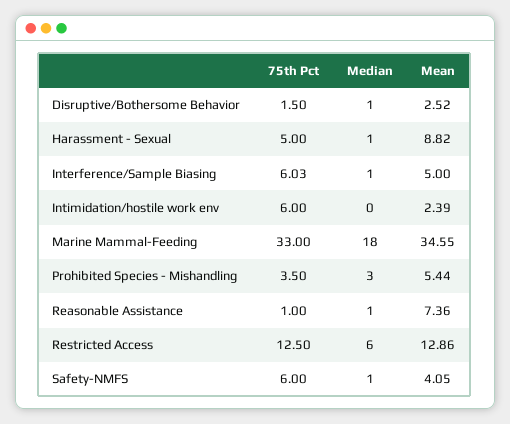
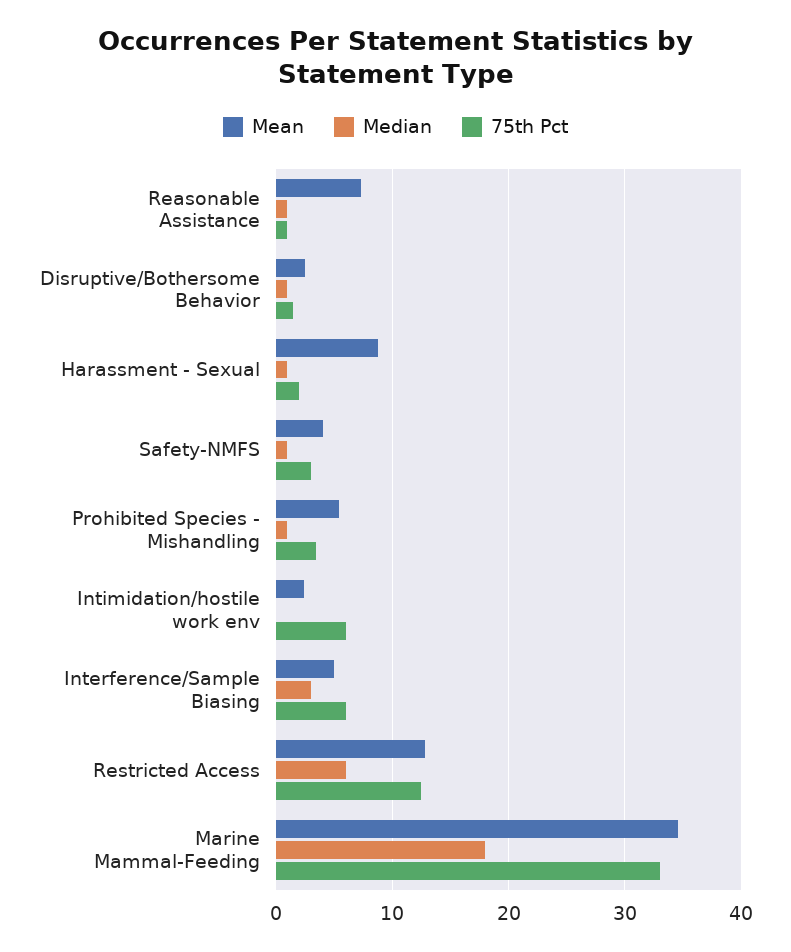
  {
    "75th Pct": {
      "Disruptive/Bothersome Behavior": 1.5,
-     "Harassment - Sexual": 5,
+     "Harassment - Sexual": 2,
      "Interference/Sample Biasing": 6.03,
      "Intimidation/hostile work env": 6,
      "Marine Mammal-Feeding": 33,
      "Prohibited Species - Mishandling": 3.5,
      "Reasonable Assistance": 1,
      "Restricted Access": 12.5,
-     "Safety-NMFS": 6
+     "Safety-NMFS": 3
    },
    "Median": {
      "Disruptive/Bothersome Behavior": 1,
      "Harassment - Sexual": 1,
-     "Interference/Sample Biasing": 1,
+     "Interference/Sample Biasing": 3,
      "Intimidation/hostile work env": 0,
      "Marine Mammal-Feeding": 18,
-     "Prohibited Species - Mishandling": 3,
+     "Prohibited Species - Mishandling": 1,
      "Reasonable Assistance": 1,
      "Restricted Access": 6,
      "Safety-NMFS": 1
    },
    "Mean": {
      "Disruptive/Bothersome Behavior": 2.52,
      "Harassment - Sexual": 8.82,
      "Interference/Sample Biasing": 5,
      "Intimidation/hostile work env": 2.39,
      "Marine Mammal-Feeding": 34.55,
      "Prohibited Species - Mishandling": 5.44,
      "Reasonable Assistance": 7.36,
      "Restricted Access": 12.86,
      "Safety-NMFS": 4.05
    }
  }

